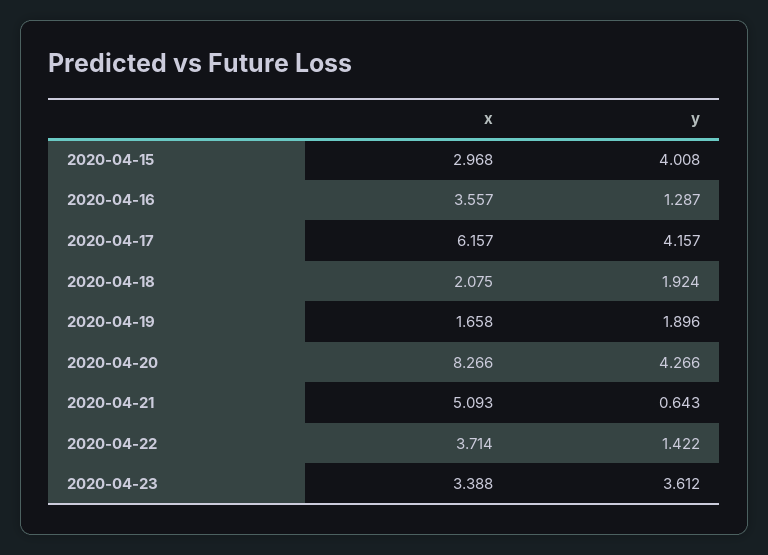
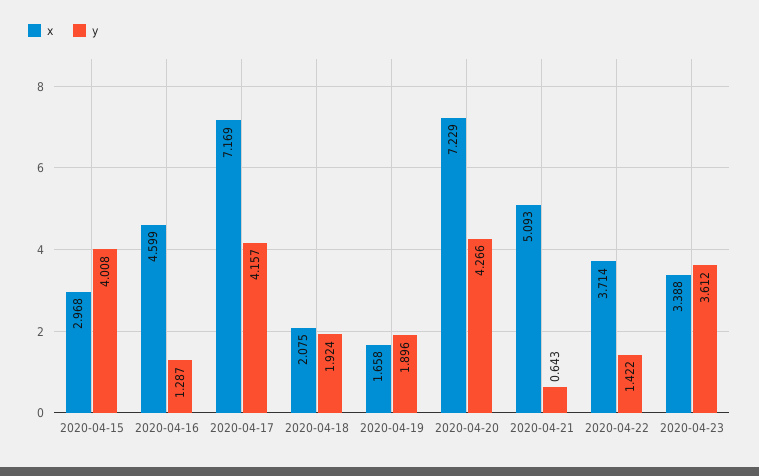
  {
    "x": {
      "2020-04-15": 2.968,
-     "2020-04-16": 3.557,
+     "2020-04-16": 4.599,
-     "2020-04-17": 6.157,
+     "2020-04-17": 7.169,
      "2020-04-18": 2.075,
      "2020-04-19": 1.658,
-     "2020-04-20": 8.266,
+     "2020-04-20": 7.229,
      "2020-04-21": 5.093,
      "2020-04-22": 3.714,
      "2020-04-23": 3.388
    },
    "y": {
      "2020-04-15": 4.008,
      "2020-04-16": 1.287,
      "2020-04-17": 4.157,
      "2020-04-18": 1.924,
      "2020-04-19": 1.896,
      "2020-04-20": 4.266,
      "2020-04-21": 0.643,
      "2020-04-22": 1.422,
      "2020-04-23": 3.612
    }
  }

